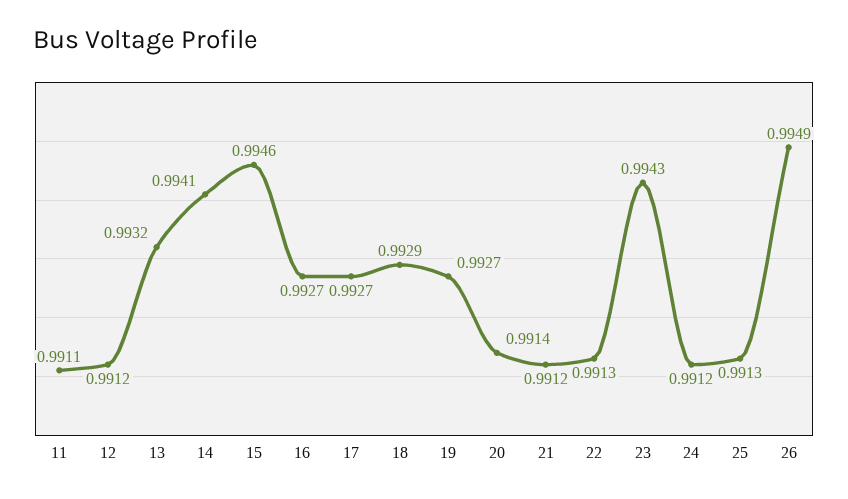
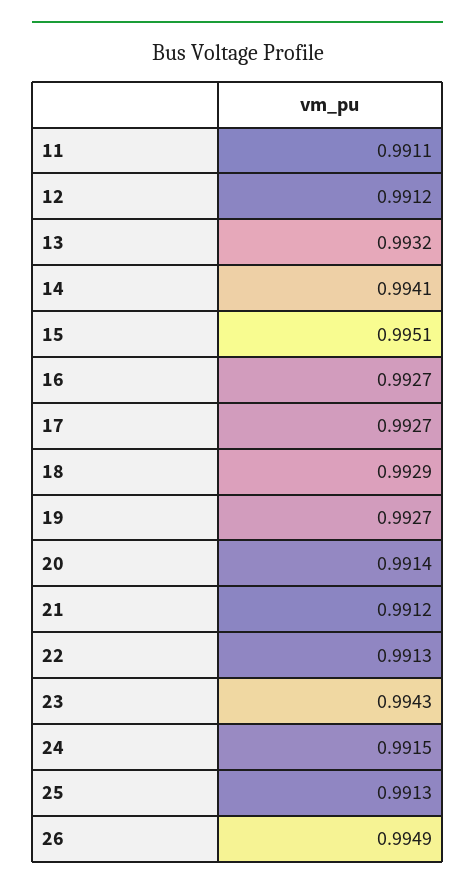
  {
    "11": 0.9911,
    "12": 0.9912,
    "13": 0.9932,
    "14": 0.9941,
-   "15": 0.9946,
+   "15": 0.9951,
    "16": 0.9927,
    "17": 0.9927,
    "18": 0.9929,
    "19": 0.9927,
    "20": 0.9914,
    "21": 0.9912,
    "22": 0.9913,
    "23": 0.9943,
-   "24": 0.9912,
+   "24": 0.9915,
    "25": 0.9913,
    "26": 0.9949
  }

